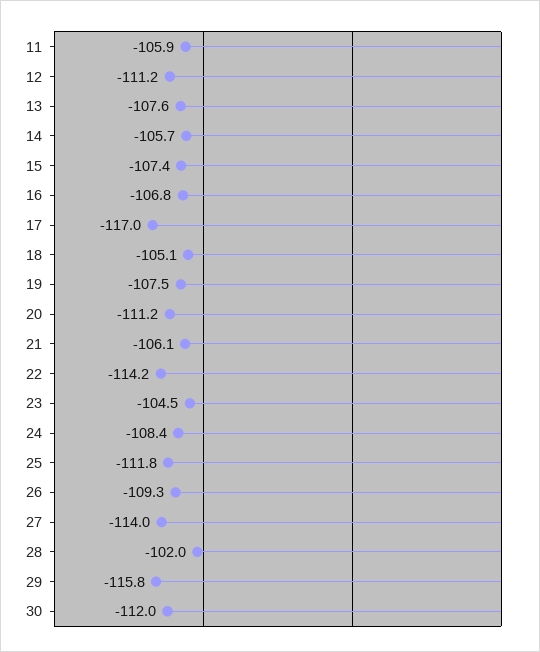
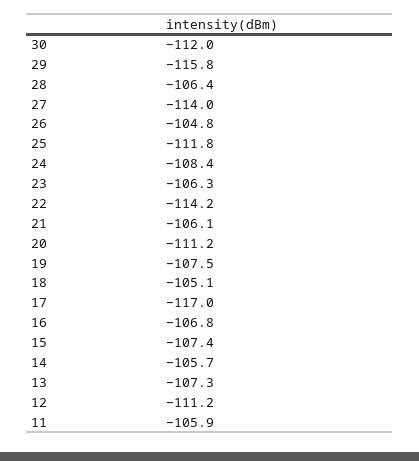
  {
    "11": -105.9,
    "12": -111.2,
-   "13": -107.6,
+   "13": -107.3,
    "14": -105.7,
    "15": -107.4,
    "16": -106.8,
    "17": -117,
    "18": -105.1,
    "19": -107.5,
    "20": -111.2,
    "21": -106.1,
    "22": -114.2,
-   "23": -104.5,
+   "23": -106.3,
    "24": -108.4,
    "25": -111.8,
-   "26": -109.3,
+   "26": -104.8,
    "27": -114,
-   "28": -102,
+   "28": -106.4,
    "29": -115.8,
    "30": -112
  }

